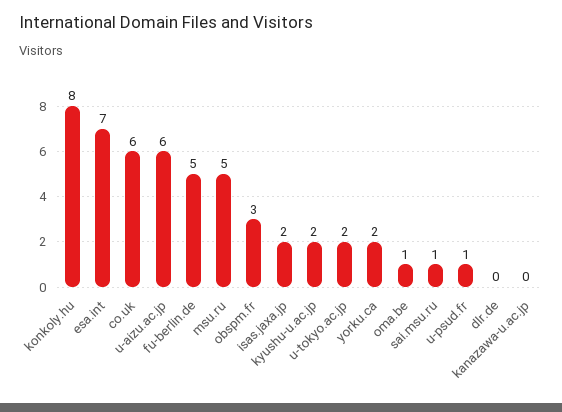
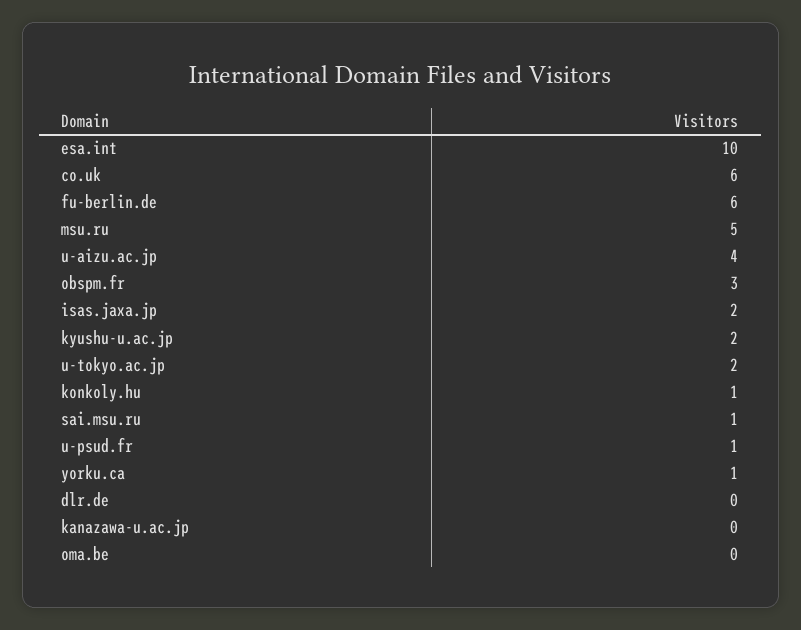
  {
-   "konkoly.hu": 8,
+   "konkoly.hu": 1,
-   "esa.int": 7,
+   "esa.int": 10,
    "co.uk": 6,
-   "u-aizu.ac.jp": 6,
+   "u-aizu.ac.jp": 4,
-   "fu-berlin.de": 5,
+   "fu-berlin.de": 6,
    "msu.ru": 5,
    "obspm.fr": 3,
    "isas.jaxa.jp": 2,
    "kyushu-u.ac.jp": 2,
    "u-tokyo.ac.jp": 2,
-   "yorku.ca": 2,
+   "yorku.ca": 1,
-   "oma.be": 1,
+   "oma.be": 0,
    "sai.msu.ru": 1,
    "u-psud.fr": 1,
    "dlr.de": 0,
    "kanazawa-u.ac.jp": 0
  }

